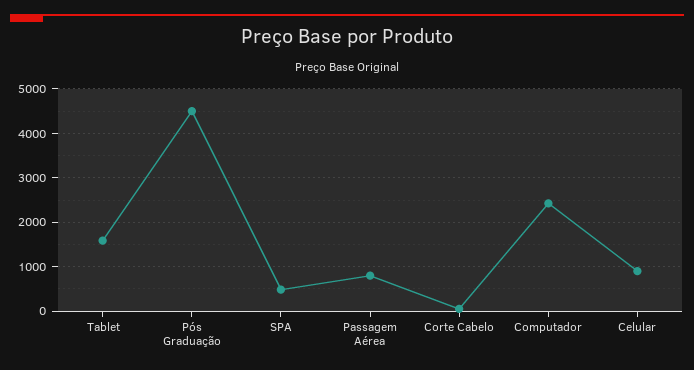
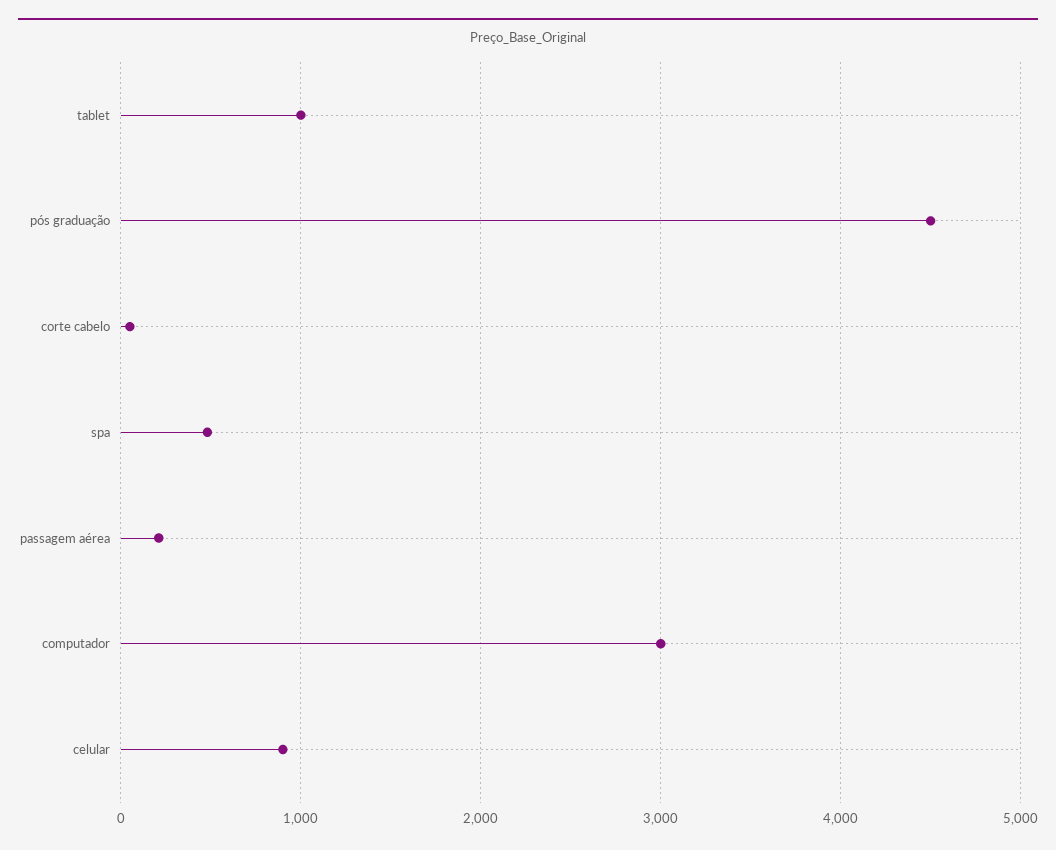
  {
-   "Tablet": 1600,
+   "Tablet": 1000,
    "Pós Graduação": 4500,
    "SPA": 500,
-   "Passagem Aérea": 800,
+   "Passagem Aérea": 200,
    "Corte Cabelo": 100,
-   "Computador": 2400,
+   "Computador": 3000,
    "Celular": 900
  }

